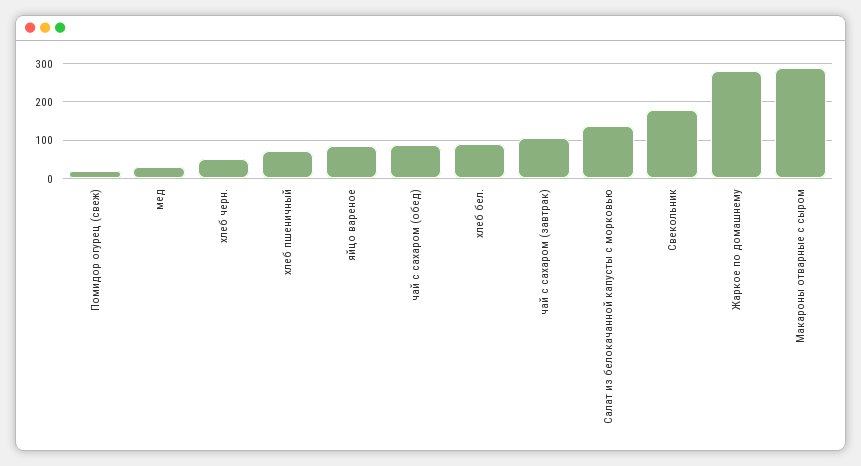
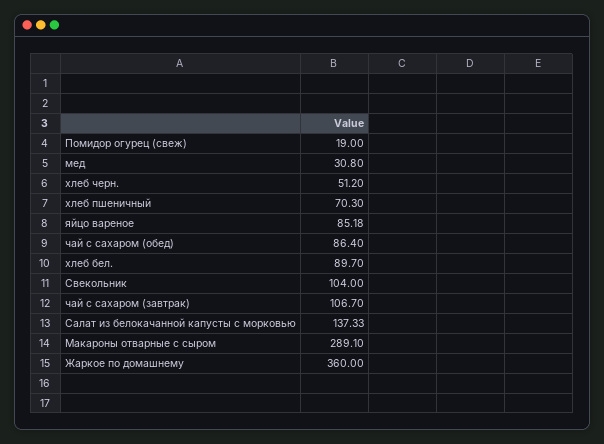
  {
    "Помидор огурец (свеж)": 19,
    "мед": 30.8,
    "хлеб черн.": 51.2,
    "хлеб пшеничный": 70.3,
    "яйцо вареное": 85.18,
    "чай с сахаром (обед)": 86.4,
    "хлеб бел.": 89.7,
    "чай с сахаром (завтрак)": 106.7,
    "Салат из белокачанной капусты с морковью": 137.33,
-   "Свекольник": 180,
+   "Свекольник": 104,
-   "Жаркое по домашнему": 280,
+   "Жаркое по домашнему": 360,
    "Макароны отварные с сыром": 289.1
  }

